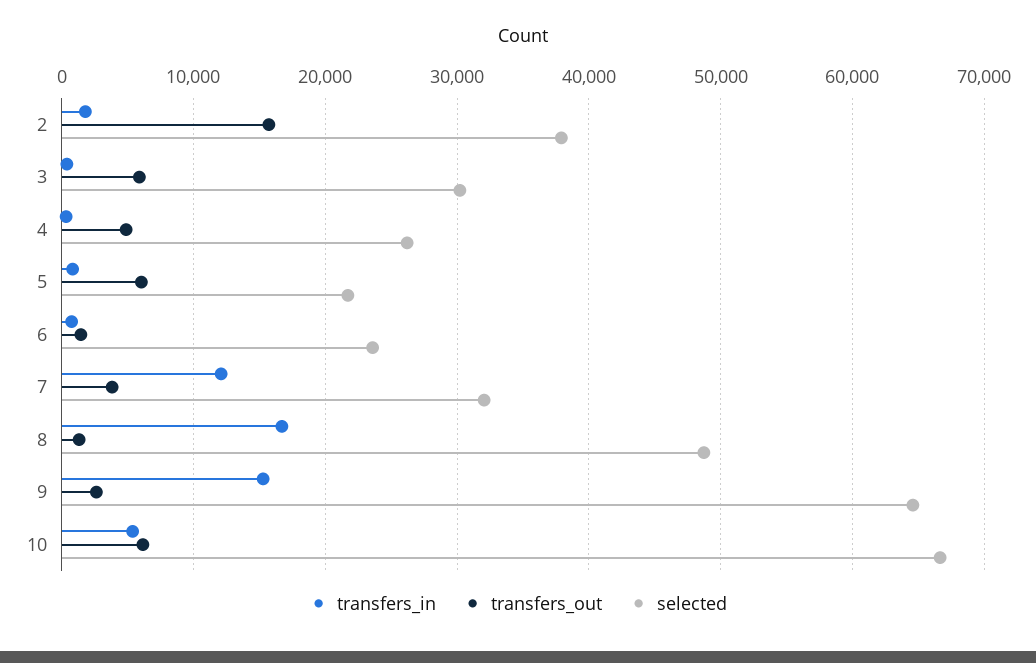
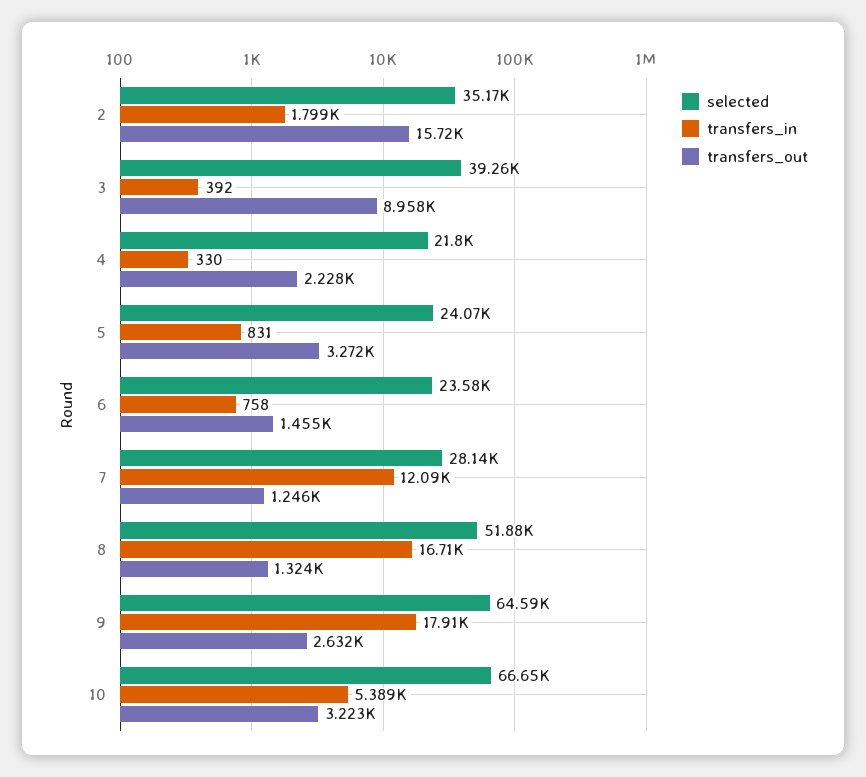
  {
    "transfers_in": {
      "2": 1799,
      "3": 392,
      "4": 330,
      "5": 831,
      "6": 758,
      "7": 12090,
      "8": 16710,
-     "9": 15000,
+     "9": 17910,
      "10": 5389
    },
    "transfers_out": {
      "2": 15720,
-     "3": 6000,
+     "3": 8958,
-     "4": 5000,
+     "4": 2228,
-     "5": 6000,
+     "5": 3272,
      "6": 1455,
-     "7": 4000,
+     "7": 1246,
      "8": 1324,
      "9": 2632,
-     "10": 6000
+     "10": 3223
    },
    "selected": {
-     "2": 38000,
+     "2": 35170,
-     "3": 30000,
+     "3": 39260,
-     "4": 26000,
+     "4": 21800,
-     "5": 22000,
+     "5": 24070,
      "6": 23580,
-     "7": 32000,
+     "7": 28140,
-     "8": 49000,
+     "8": 51880,
      "9": 64590,
      "10": 66650
    }
  }

